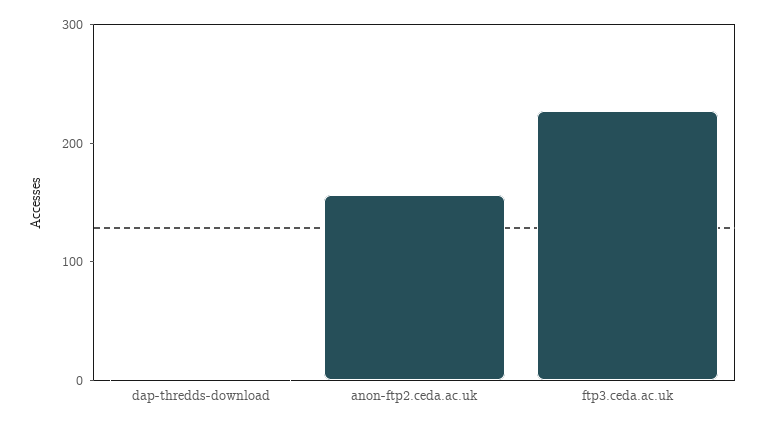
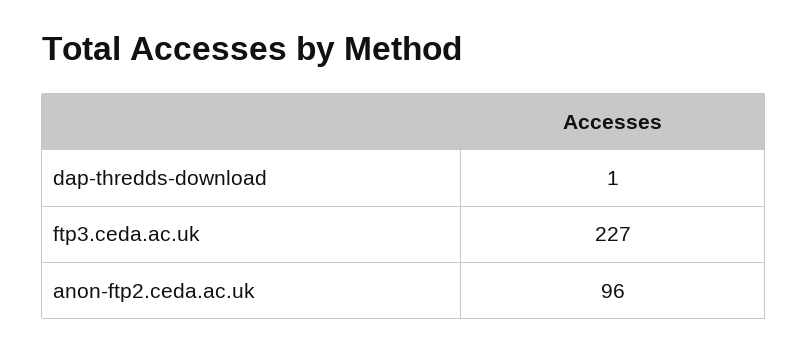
  {
    "dap-thredds-download": 1,
-   "anon-ftp2.ceda.ac.uk": 160,
+   "anon-ftp2.ceda.ac.uk": 96,
    "ftp3.ceda.ac.uk": 227
  }

